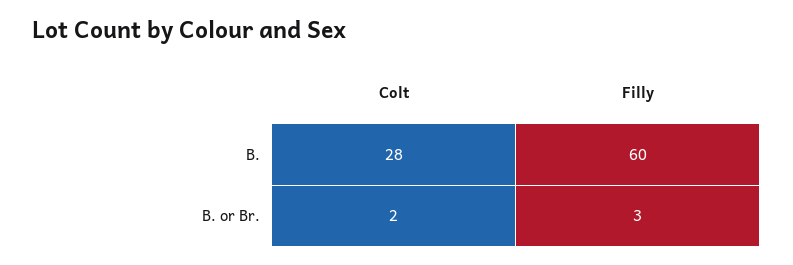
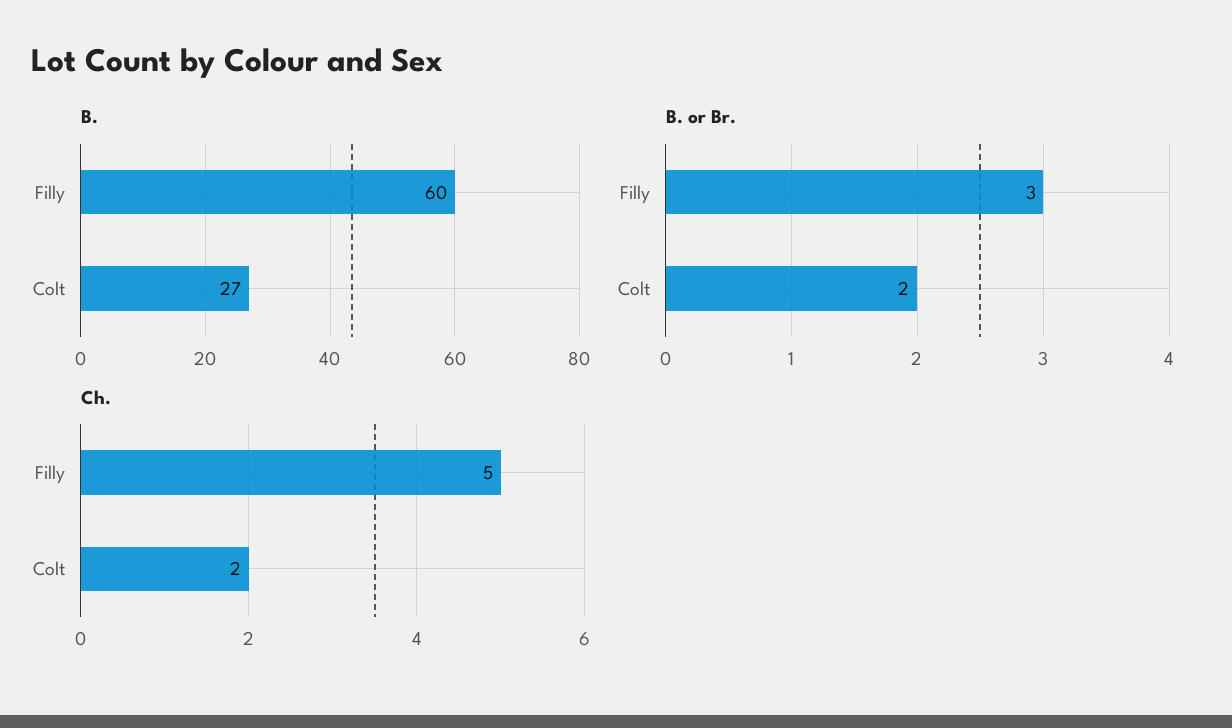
  {
    "B.": {
-     "Colt": 28,
+     "Colt": 27,
      "Filly": 60
    },
    "B. or Br.": {
      "Colt": 2,
      "Filly": 3
-   }
+   },
+   "Ch.": {
+     "Filly": 5,
+     "Colt": 2
+   }
  }

